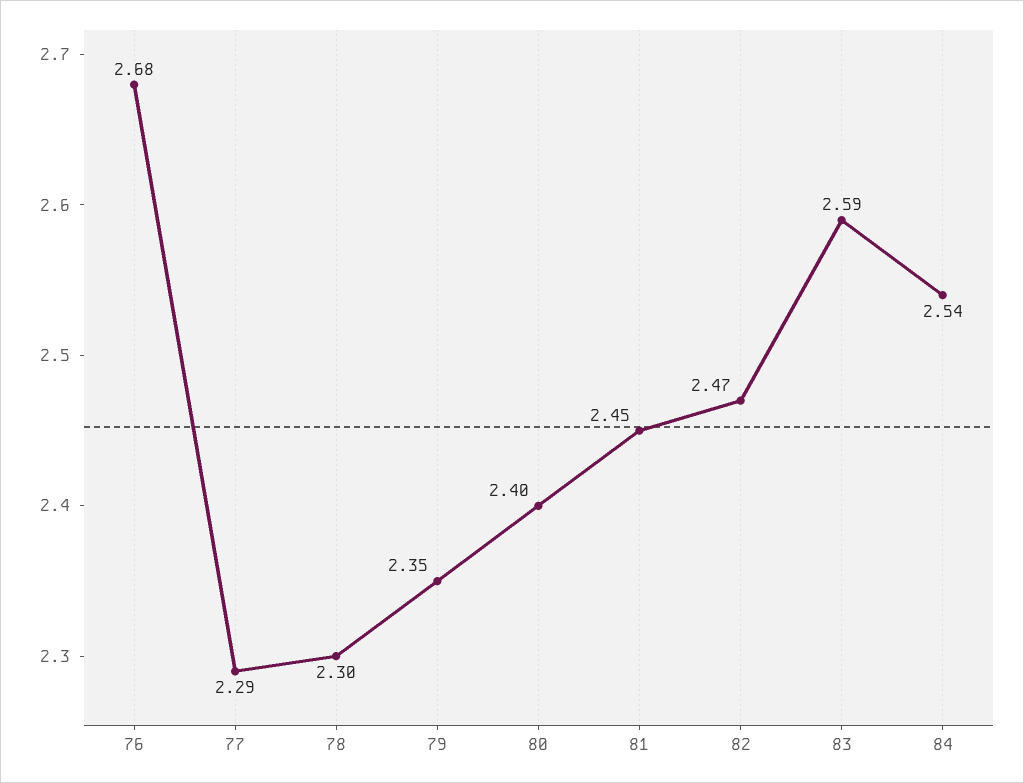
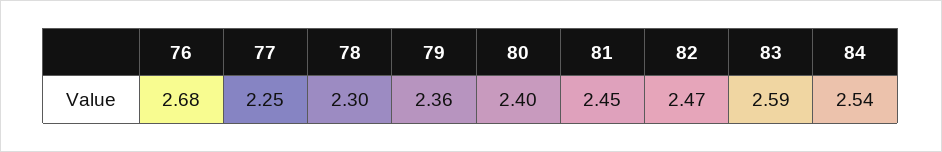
  {
    "76": 2.68,
-   "77": 2.29,
+   "77": 2.25,
    "78": 2.3,
-   "79": 2.35,
+   "79": 2.36,
    "80": 2.4,
    "81": 2.45,
    "82": 2.47,
    "83": 2.59,
    "84": 2.54
  }

